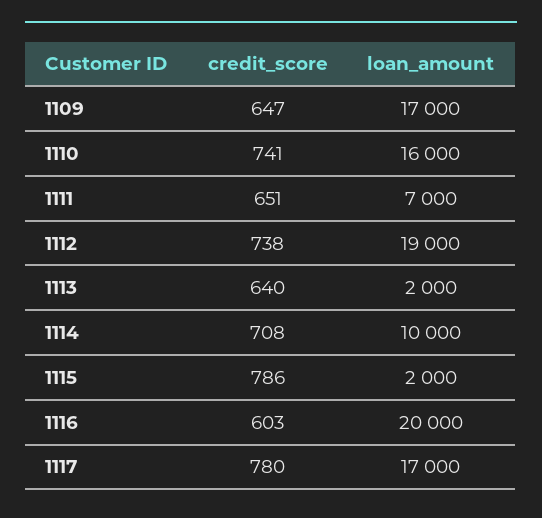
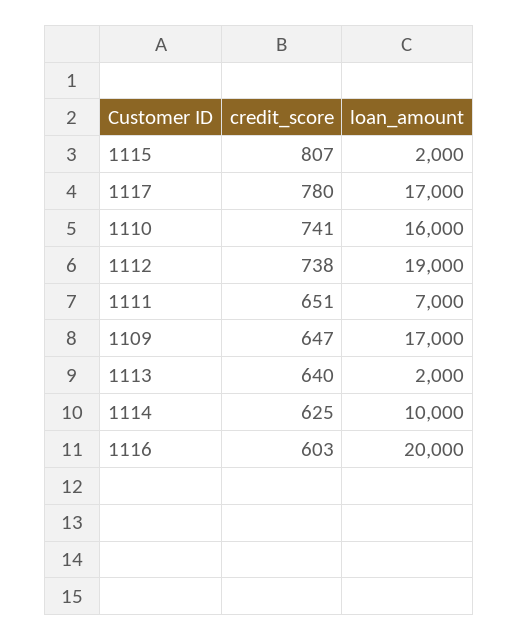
  {
    "credit_score": {
      "1109": 647,
      "1110": 741,
      "1111": 651,
      "1112": 738,
      "1113": 640,
-     "1114": 708,
+     "1114": 625,
-     "1115": 786,
+     "1115": 807,
      "1116": 603,
      "1117": 780
    },
    "loan_amount": {
      "1109": 17000,
      "1110": 16000,
      "1111": 7000,
      "1112": 19000,
      "1113": 2000,
      "1114": 10000,
      "1115": 2000,
      "1116": 20000,
      "1117": 17000
    }
  }

